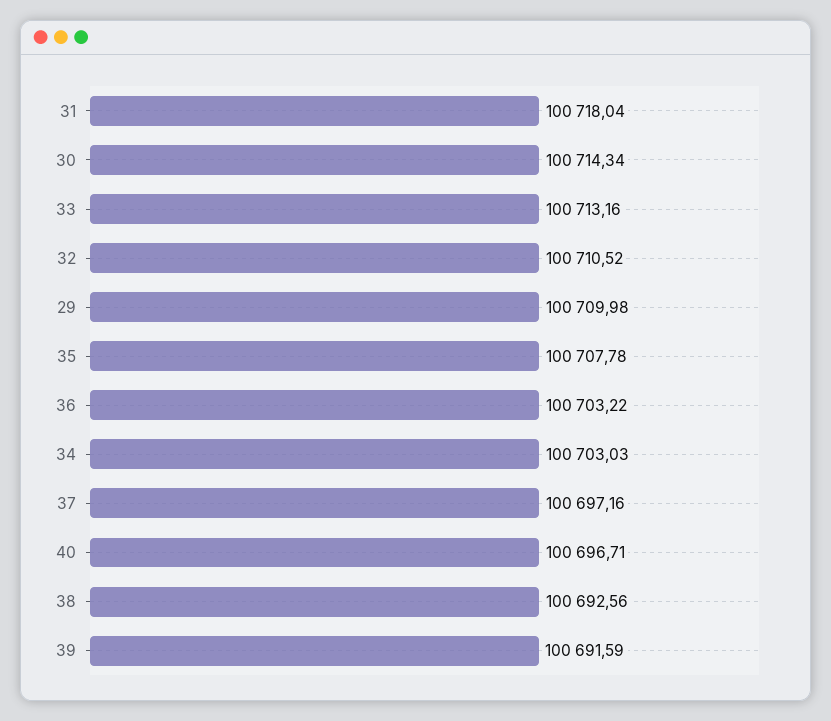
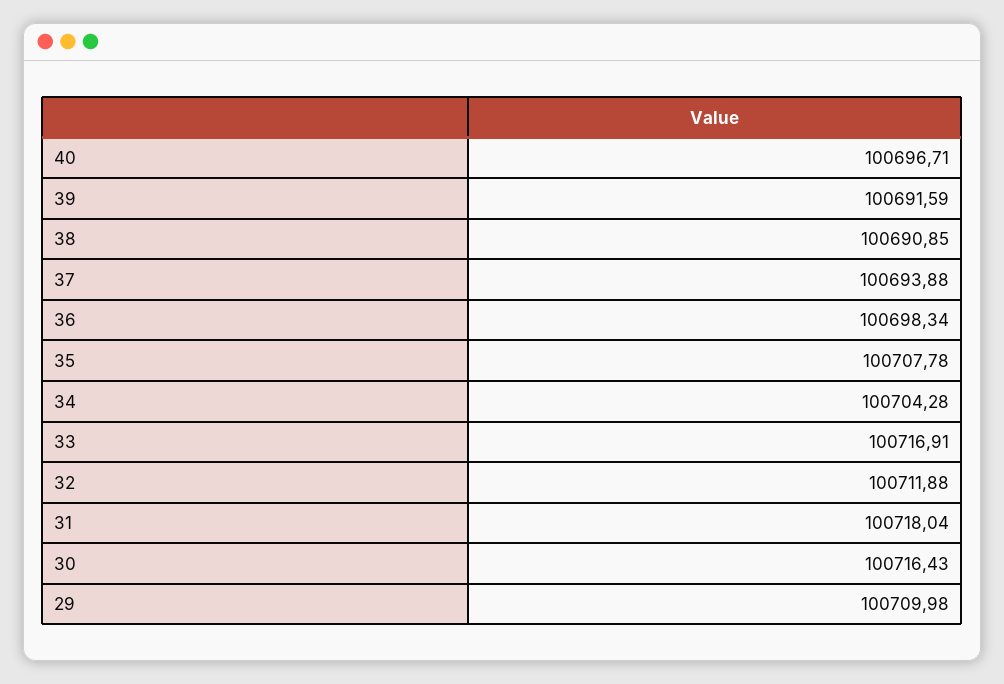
  {
    "31": 100718.04,
-   "30": 100714.34,
+   "30": 100716.43,
-   "33": 100713.16,
+   "33": 100716.91,
-   "32": 100710.52,
+   "32": 100711.88,
    "29": 100709.98,
    "35": 100707.78,
-   "36": 100703.22,
+   "36": 100698.34,
-   "34": 100703.03,
+   "34": 100704.28,
-   "37": 100697.16,
+   "37": 100693.88,
    "40": 100696.71,
-   "38": 100692.56,
+   "38": 100690.85,
    "39": 100691.59
  }

